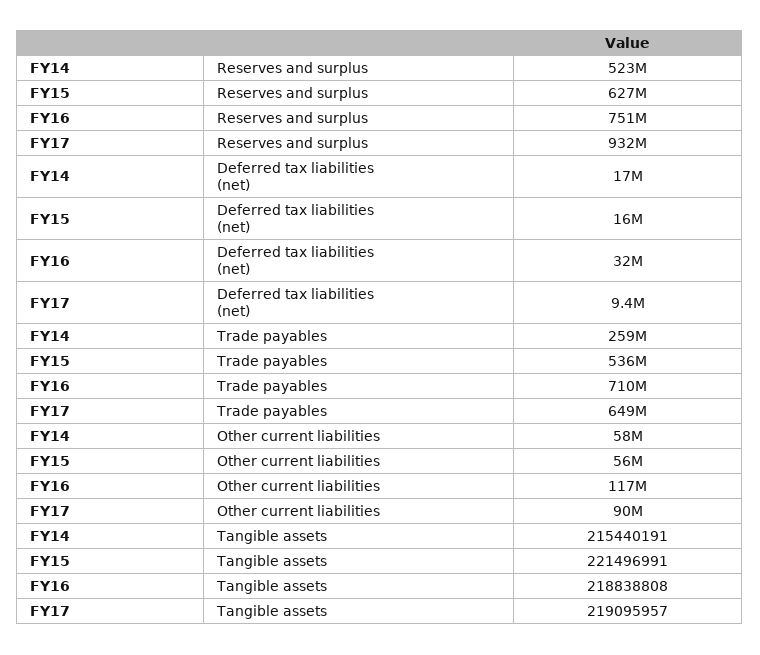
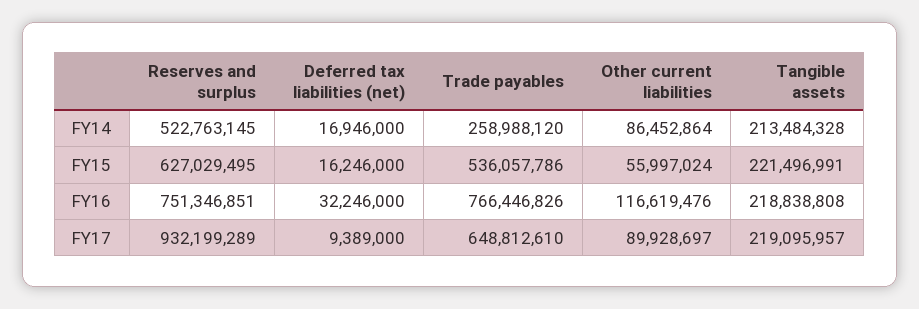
  {
    "FY14": {
      "Reserves and surplus": 522763145,
      "Deferred tax liabilities (net)": 16946000,
      "Trade payables": 258988120,
-     "Other current liabilities": 58000000,
+     "Other current liabilities": 86452864,
-     "Tangible assets": 215440191
+     "Tangible assets": 213484328
    },
    "FY15": {
      "Reserves and surplus": 627029495,
      "Deferred tax liabilities (net)": 16246000,
      "Trade payables": 536057786,
      "Other current liabilities": 55997024,
      "Tangible assets": 221496991
    },
    "FY16": {
      "Reserves and surplus": 751346851,
      "Deferred tax liabilities (net)": 32246000,
-     "Trade payables": 710000000,
+     "Trade payables": 766446826,
      "Other current liabilities": 116619476,
      "Tangible assets": 218838808
    },
    "FY17": {
      "Reserves and surplus": 932199289,
      "Deferred tax liabilities (net)": 9389000,
      "Trade payables": 648812610,
      "Other current liabilities": 89928697,
      "Tangible assets": 219095957
    }
  }

